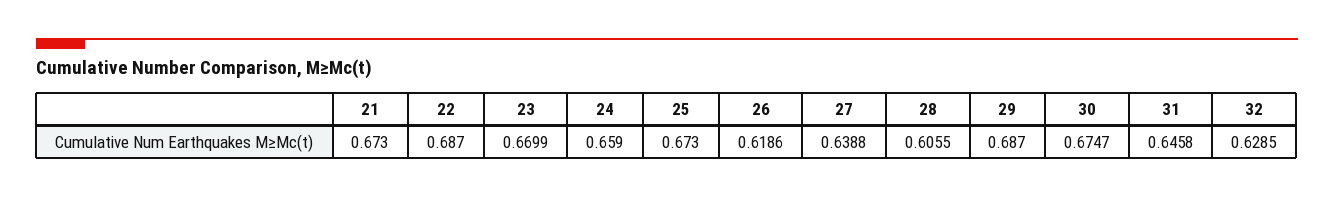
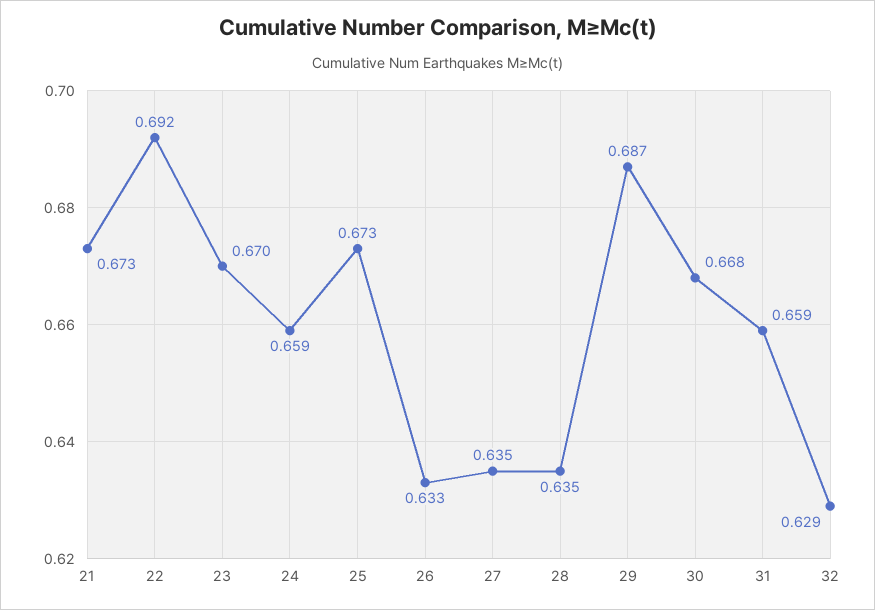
  {
    "21": 0.673,
-   "22": 0.687,
+   "22": 0.692,
    "23": 0.6699,
    "24": 0.659,
    "25": 0.673,
-   "26": 0.6186,
+   "26": 0.633,
-   "27": 0.6388,
+   "27": 0.635,
-   "28": 0.6055,
+   "28": 0.635,
    "29": 0.687,
-   "30": 0.6747,
+   "30": 0.668,
-   "31": 0.6458,
+   "31": 0.659,
    "32": 0.6285
  }

